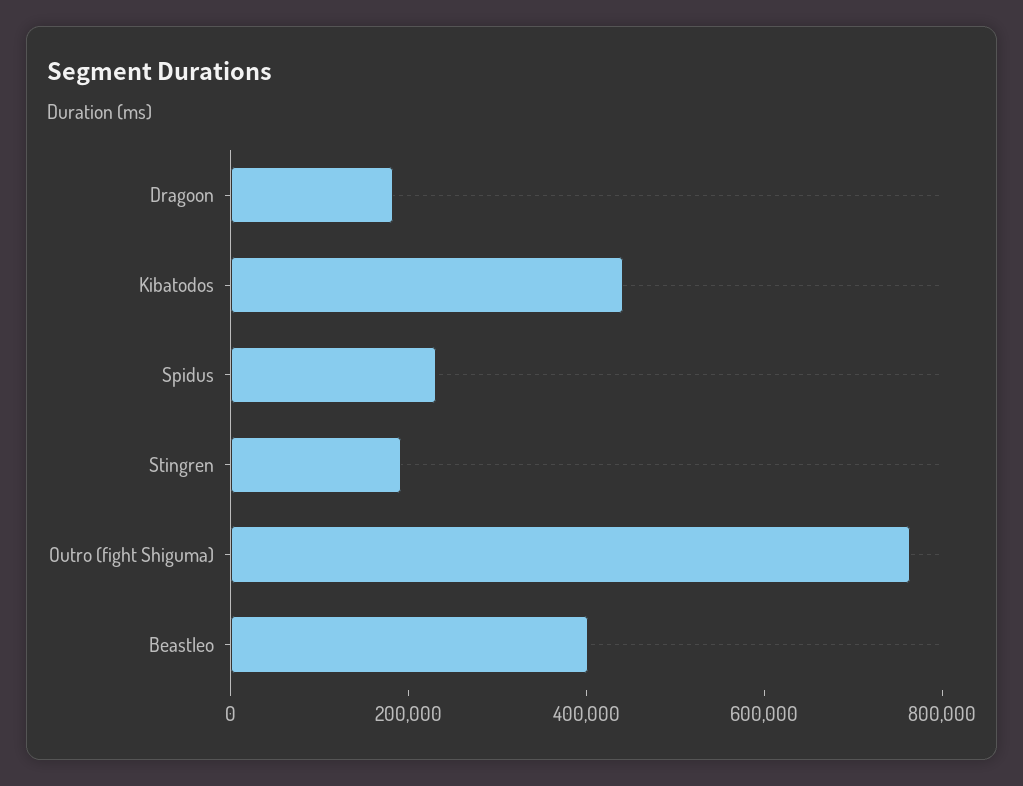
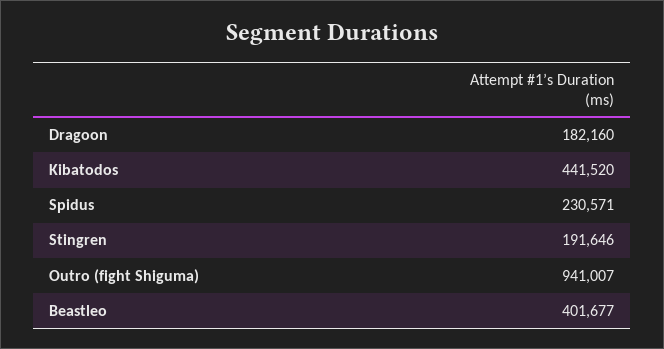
  {
    "Dragoon": 182160,
    "Kibatodos": 441520,
    "Spidus": 230571,
    "Stingren": 191646,
-   "Outro (fight Shiguma)": 750000,
+   "Outro (fight Shiguma)": 941007,
    "Beastleo": 401677
  }

